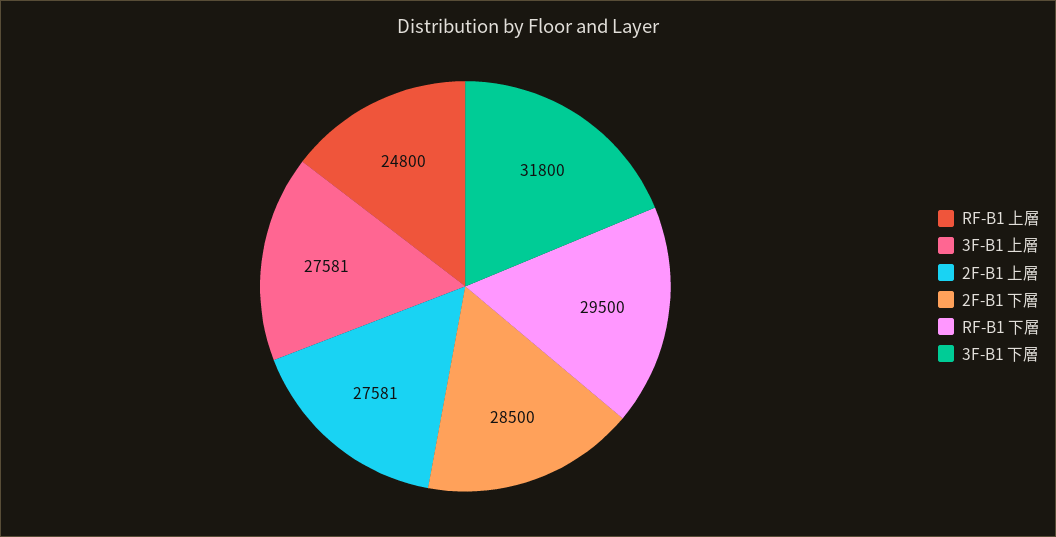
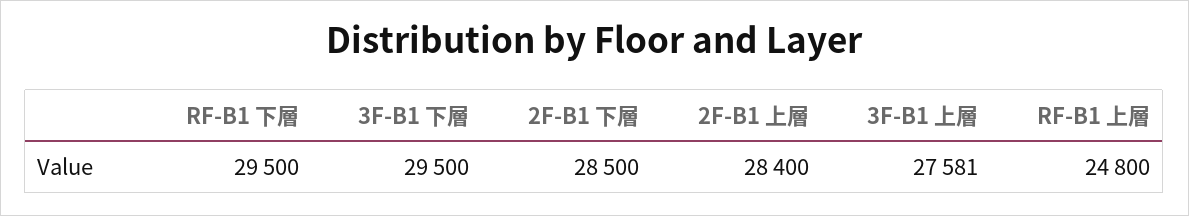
  {
    "RF-B1 上層": 24800,
    "3F-B1 上層": 27581,
-   "2F-B1 上層": 27581,
+   "2F-B1 上層": 28400,
    "2F-B1 下層": 28500,
    "RF-B1 下層": 29500,
-   "3F-B1 下層": 31800
+   "3F-B1 下層": 29500
  }

